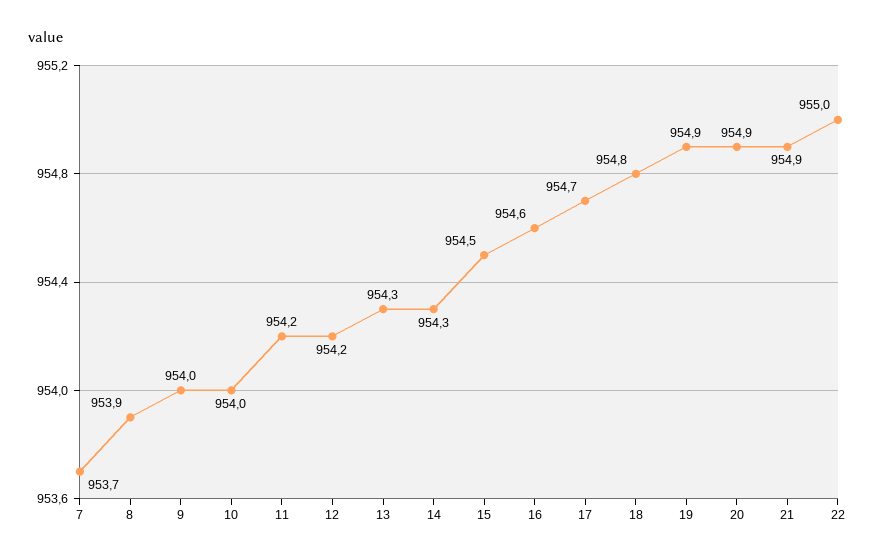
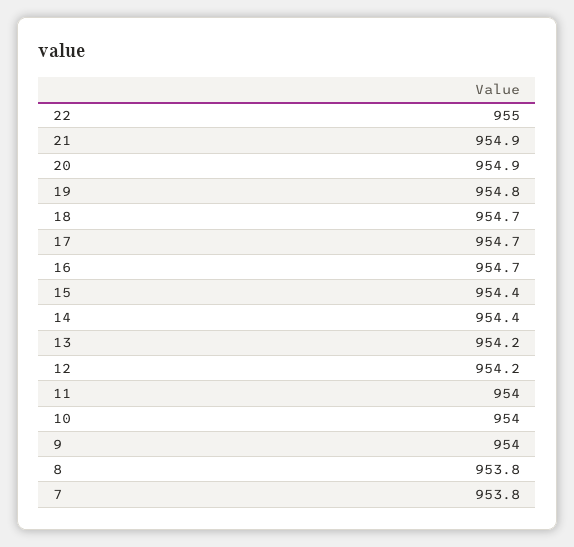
  {
-   "7": 953.7,
+   "7": 953.8,
-   "8": 953.9,
+   "8": 953.8,
    "9": 954,
    "10": 954,
-   "11": 954.2,
+   "11": 954,
    "12": 954.2,
-   "13": 954.3,
+   "13": 954.2,
-   "14": 954.3,
+   "14": 954.4,
-   "15": 954.5,
+   "15": 954.4,
-   "16": 954.6,
+   "16": 954.7,
    "17": 954.7,
-   "18": 954.8,
+   "18": 954.7,
-   "19": 954.9,
+   "19": 954.8,
    "20": 954.9,
    "21": 954.9,
    "22": 955
  }

